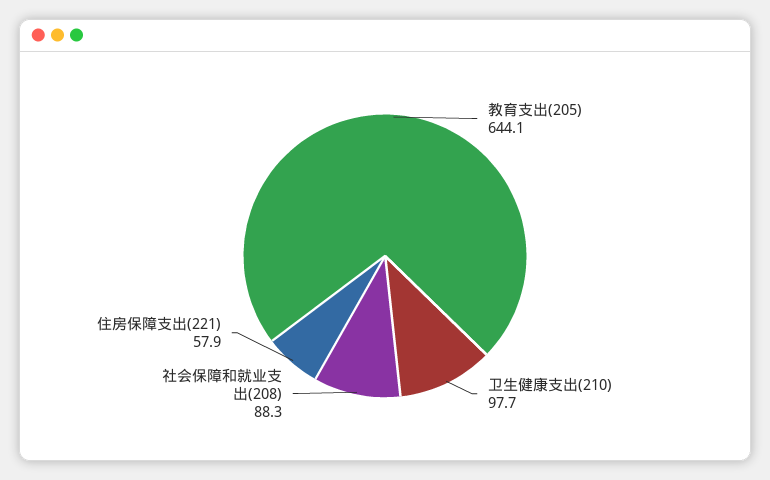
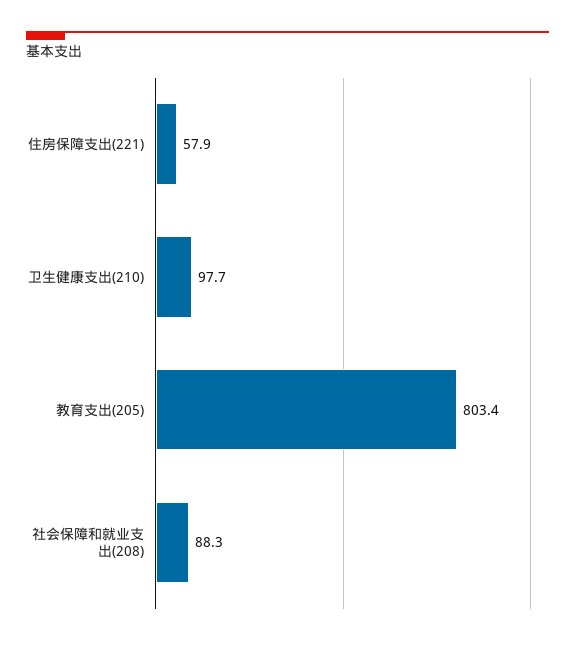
  {
-   "教育支出(205)": 644.1,
+   "教育支出(205)": 803.4,
    "卫生健康支出(210)": 97.7,
    "社会保障和就业支出(208)": 88.3,
    "住房保障支出(221)": 57.9
  }

